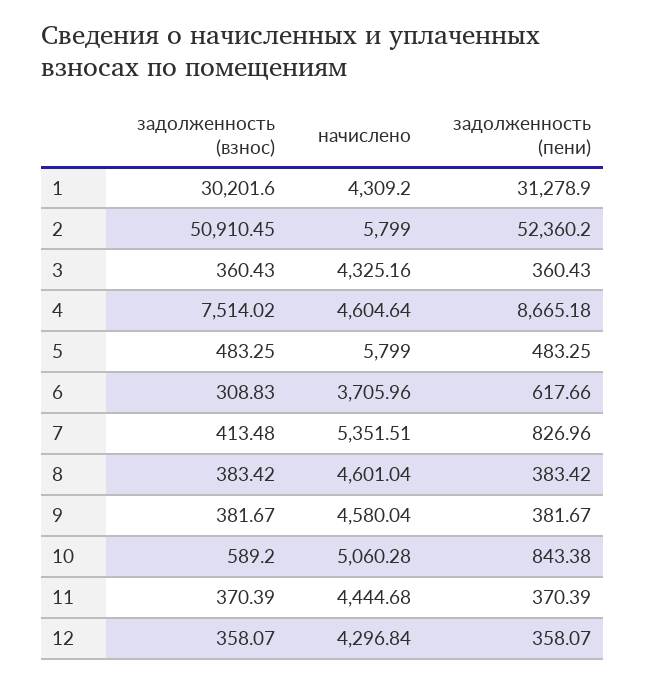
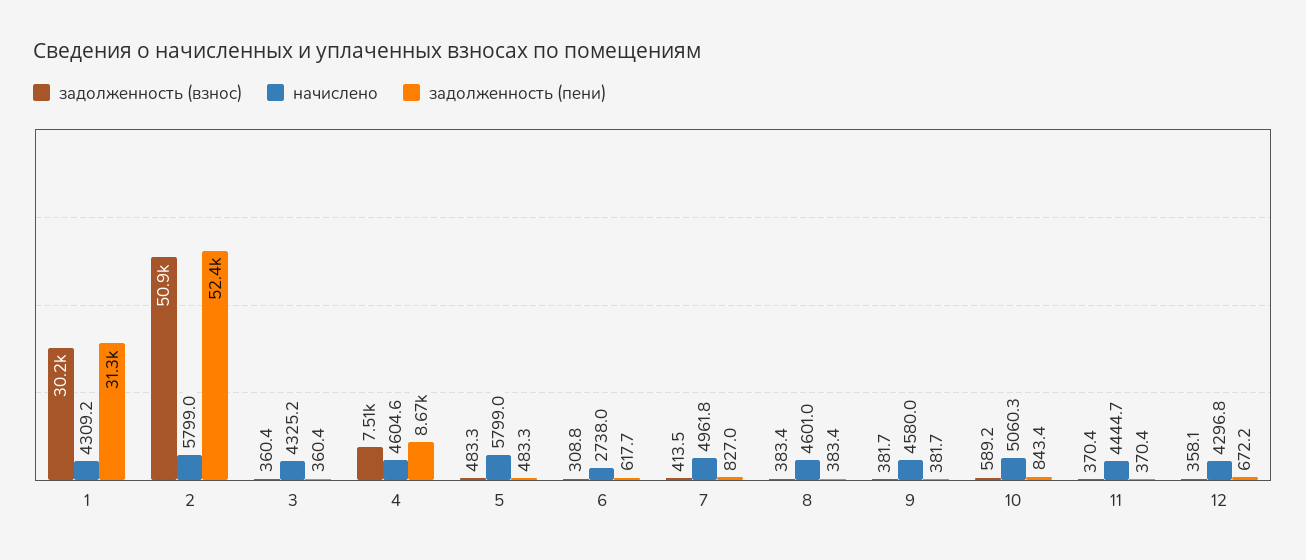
  {
    "задолженность (взнос)": {
      "1": 30201.6,
      "2": 50910.45,
      "3": 360.43,
      "4": 7514.02,
      "5": 483.25,
      "6": 308.83,
      "7": 413.48,
      "8": 383.42,
      "9": 381.67,
      "10": 589.2,
      "11": 370.39,
      "12": 358.07
    },
    "начислено": {
      "1": 4309.2,
      "2": 5799,
      "3": 4325.16,
      "4": 4604.64,
      "5": 5799,
-     "6": 3705.96,
+     "6": 2738,
-     "7": 5351.51,
+     "7": 4961.8,
      "8": 4601.04,
      "9": 4580.04,
      "10": 5060.28,
      "11": 4444.68,
      "12": 4296.84
    },
    "задолженность (пени)": {
      "1": 31278.9,
      "2": 52360.2,
      "3": 360.43,
      "4": 8665.18,
      "5": 483.25,
      "6": 617.66,
      "7": 826.96,
      "8": 383.42,
      "9": 381.67,
      "10": 843.38,
      "11": 370.39,
-     "12": 358.07
+     "12": 672.2
    }
  }

